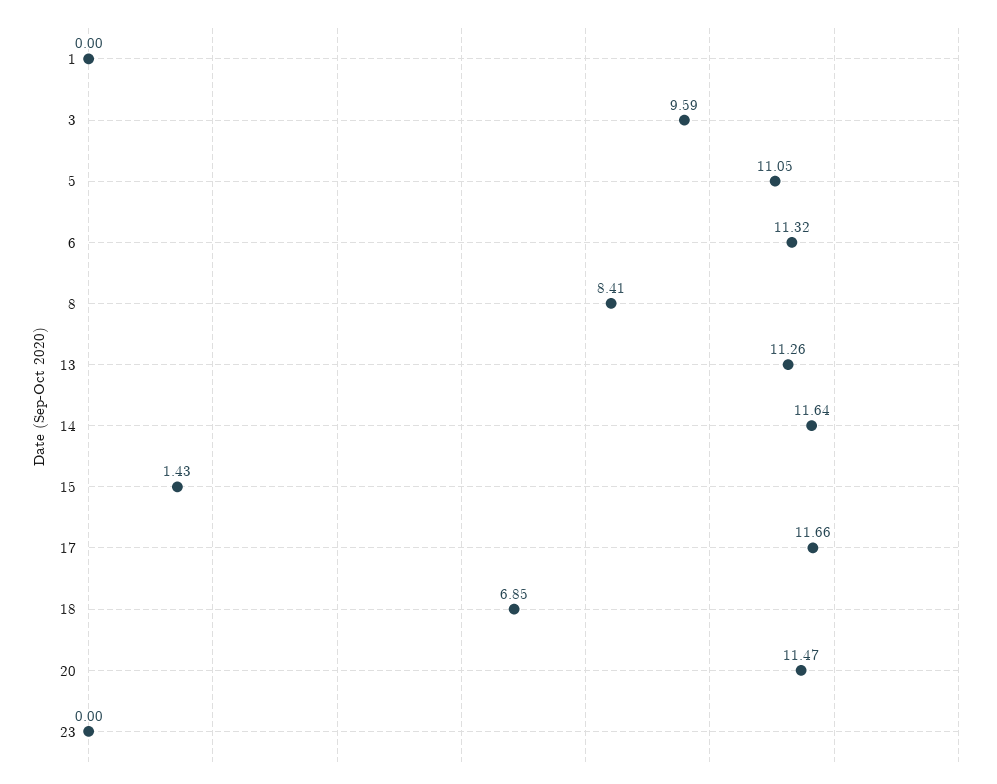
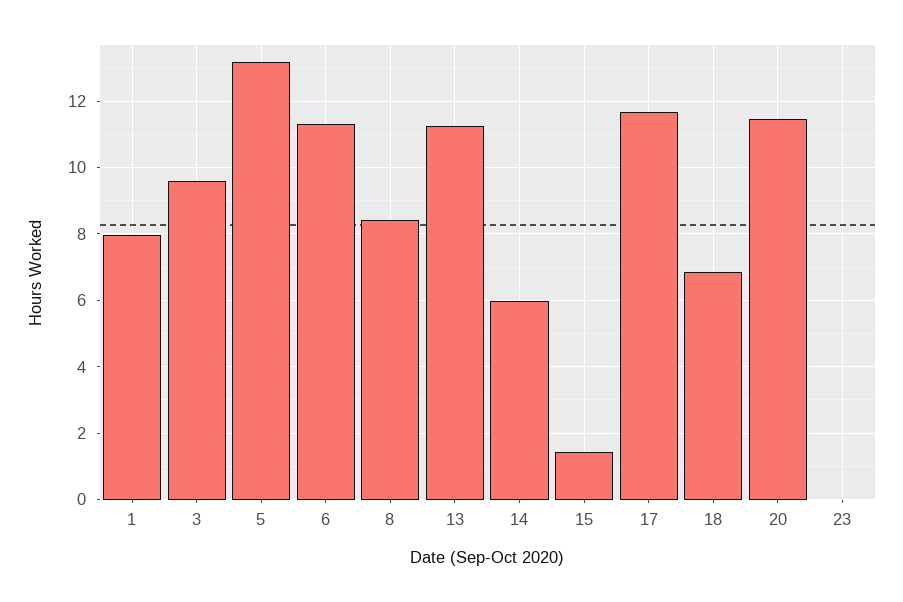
  {
-   "1": 0,
+   "1": 8,
    "3": 9.59,
-   "5": 11.05,
+   "5": 13.2,
    "6": 11.32,
    "8": 8.41,
    "13": 11.26,
-   "14": 11.64,
+   "14": 6,
    "15": 1.43,
    "17": 11.66,
    "18": 6.85,
    "20": 11.47,
    "23": 0
  }

